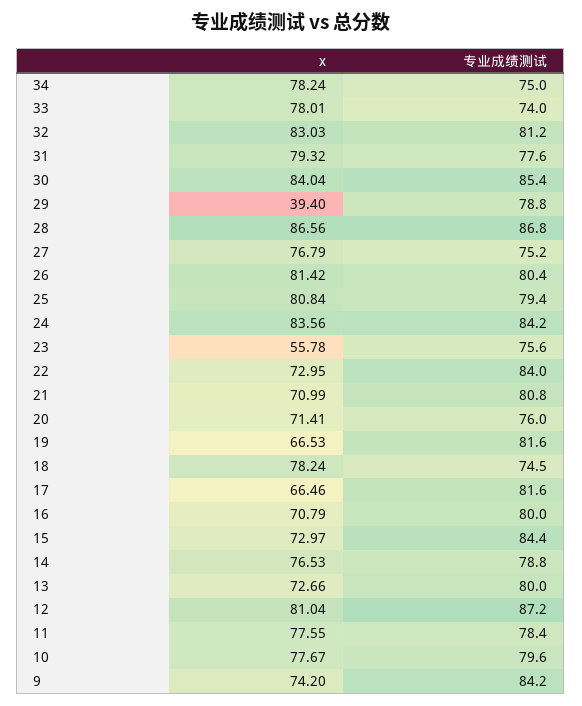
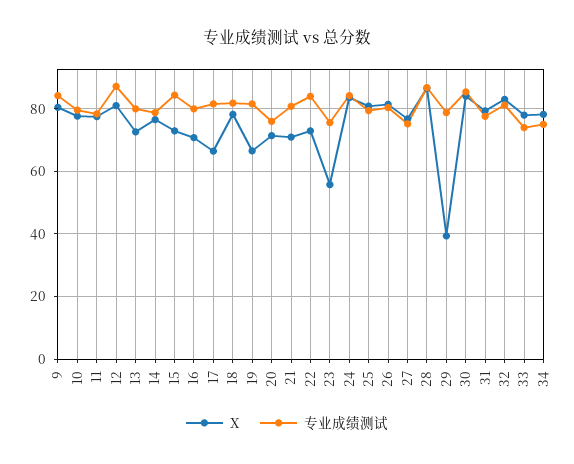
  {
    "x": {
      "34": 78.24,
      "33": 78.01,
      "32": 83.03,
      "31": 79.32,
      "30": 84.04,
      "29": 39.4,
      "28": 86.56,
      "27": 76.79,
      "26": 81.42,
      "25": 80.84,
      "24": 83.56,
      "23": 55.78,
      "22": 72.95,
      "21": 70.99,
      "20": 71.41,
      "19": 66.53,
      "18": 78.24,
      "17": 66.46,
      "16": 70.79,
      "15": 72.97,
      "14": 76.53,
      "13": 72.66,
      "12": 81.04,
      "11": 77.55,
      "10": 77.67,
-     "9": 74.2
+     "9": 80
    },
    "专业成绩测试": {
      "34": 75,
      "33": 74,
      "32": 81.2,
      "31": 77.6,
      "30": 85.4,
      "29": 78.8,
      "28": 86.8,
      "27": 75.2,
      "26": 80.4,
      "25": 79.4,
      "24": 84.2,
      "23": 75.6,
      "22": 84,
      "21": 80.8,
      "20": 76,
      "19": 81.6,
-     "18": 74.5,
+     "18": 82,
      "17": 81.6,
      "16": 80,
      "15": 84.4,
      "14": 78.8,
      "13": 80,
      "12": 87.2,
      "11": 78.4,
      "10": 79.6,
      "9": 84.2
    }
  }

